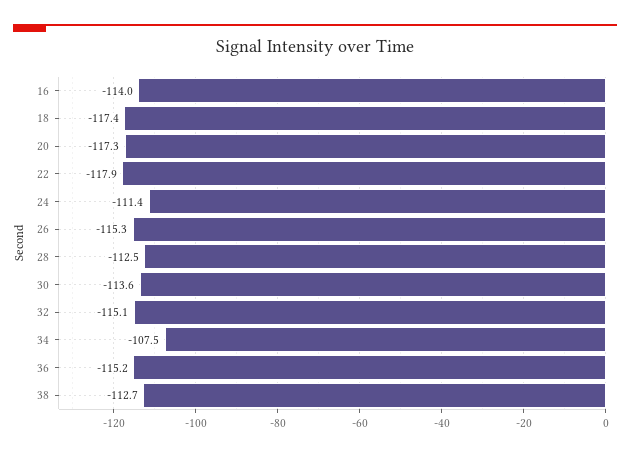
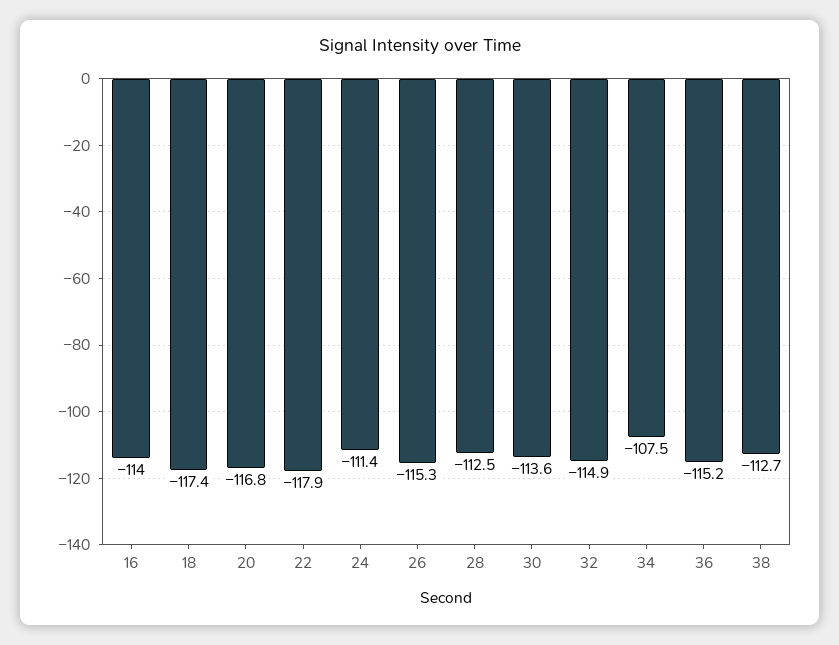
  {
    "16": -114,
    "18": -117.4,
-   "20": -117.3,
+   "20": -116.8,
    "22": -117.9,
    "24": -111.4,
    "26": -115.3,
    "28": -112.5,
    "30": -113.6,
-   "32": -115.1,
+   "32": -114.9,
    "34": -107.5,
    "36": -115.2,
    "38": -112.7
  }

